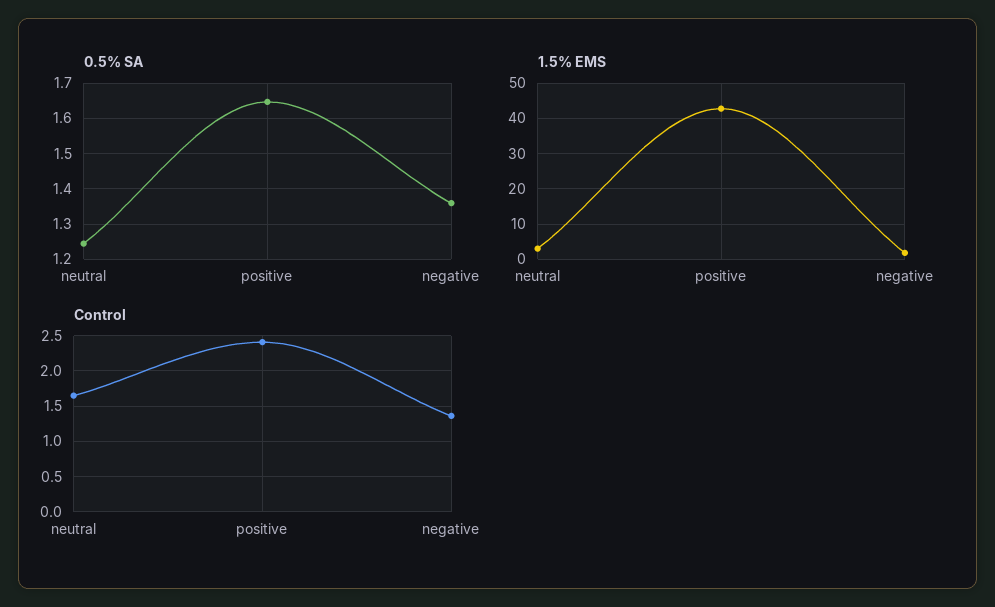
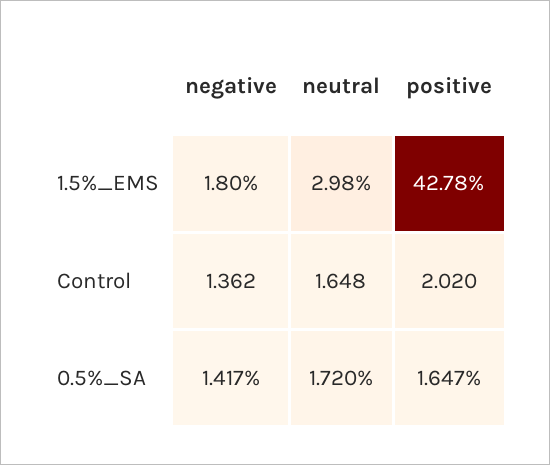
  {
    "0.5% SA": {
-     "neutral": 1.24,
+     "neutral": 1.72,
      "positive": 1.647,
-     "negative": 1.36
+     "negative": 1.417
    },
    "1.5% EMS": {
      "neutral": 2.98,
      "positive": 42.78,
      "negative": 1.8
    },
    "Control": {
      "neutral": 1.648,
-     "positive": 2.4,
+     "positive": 2.02,
      "negative": 1.362
    }
  }

